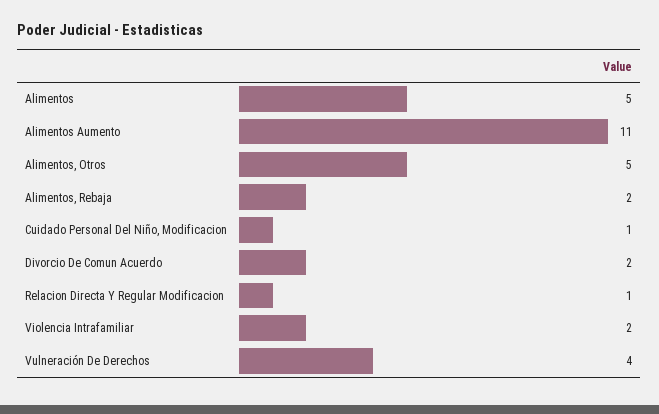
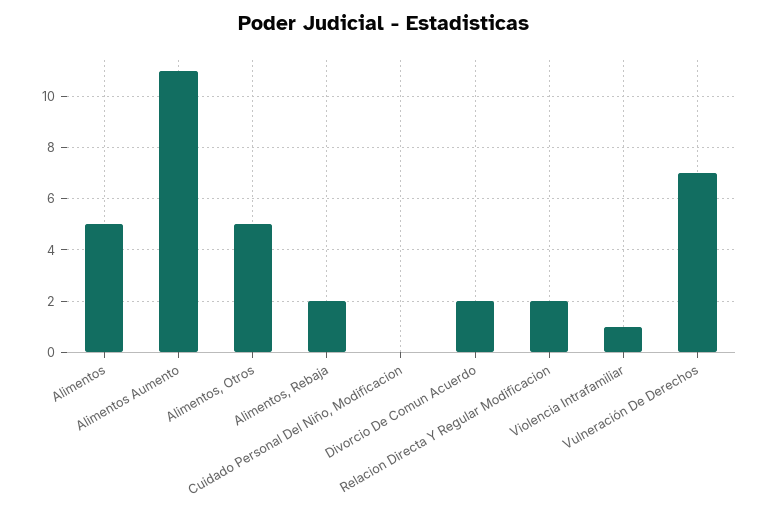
  {
    "Alimentos": 5,
    "Alimentos Aumento": 11,
    "Alimentos, Otros": 5,
    "Alimentos, Rebaja": 2,
-   "Cuidado Personal Del Niño, Modificacion": 1,
+   "Cuidado Personal Del Niño, Modificacion": 0,
    "Divorcio De Comun Acuerdo": 2,
-   "Relacion Directa Y Regular Modificacion": 1,
+   "Relacion Directa Y Regular Modificacion": 2,
-   "Violencia Intrafamiliar": 2,
+   "Violencia Intrafamiliar": 1,
-   "Vulneración De Derechos": 4
+   "Vulneración De Derechos": 7
  }

